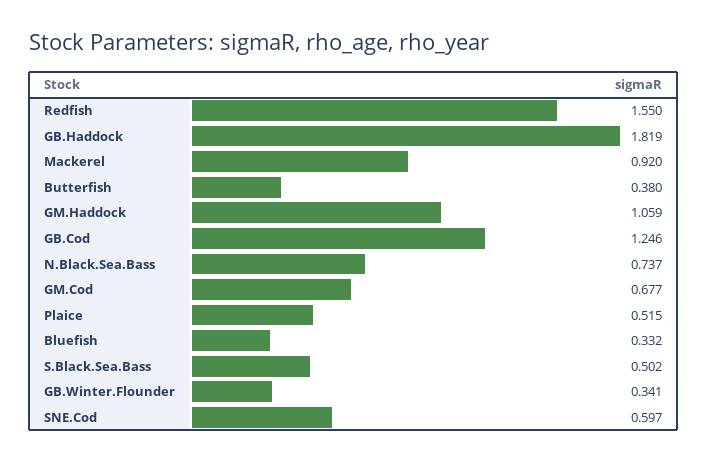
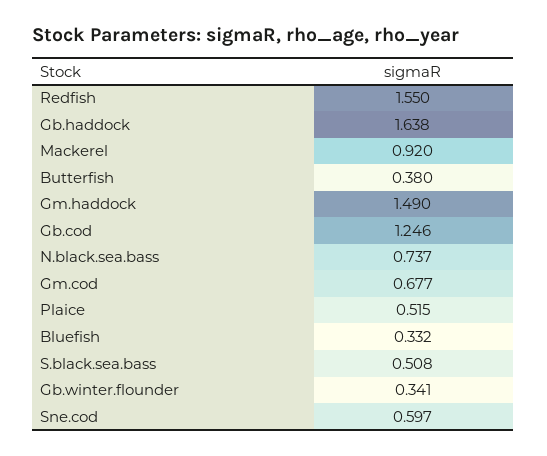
  {
    "Redfish": 1.55,
-   "GB.Haddock": 1.819,
+   "GB.Haddock": 1.638,
    "Mackerel": 0.92,
    "Butterfish": 0.38,
-   "GM.Haddock": 1.059,
+   "GM.Haddock": 1.49,
    "GB.Cod": 1.246,
    "N.Black.Sea.Bass": 0.737,
    "GM.Cod": 0.677,
    "Plaice": 0.515,
    "Bluefish": 0.332,
-   "S.Black.Sea.Bass": 0.502,
+   "S.Black.Sea.Bass": 0.508,
    "GB.Winter.Flounder": 0.341,
    "SNE.Cod": 0.597
  }

